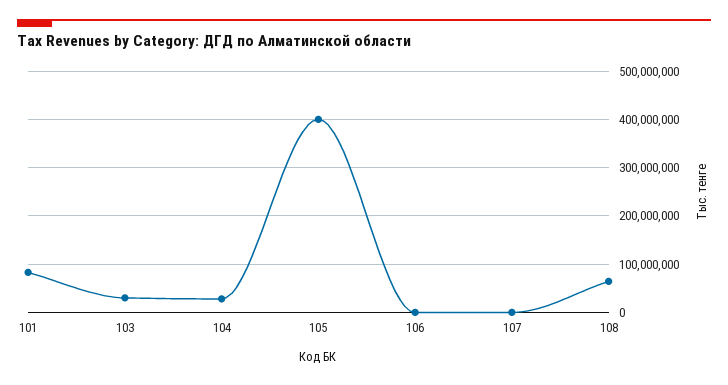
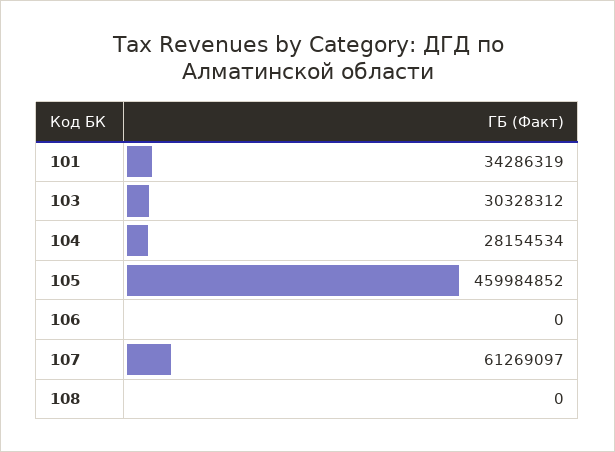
  {
-   "101": 80000000,
+   "101": 34286319,
    "103": 30328312,
    "104": 28154534,
-   "105": 400000000,
+   "105": 459984852,
    "106": 0,
-   "107": 0,
+   "107": 61269097,
-   "108": 60000000
+   "108": 0
  }

